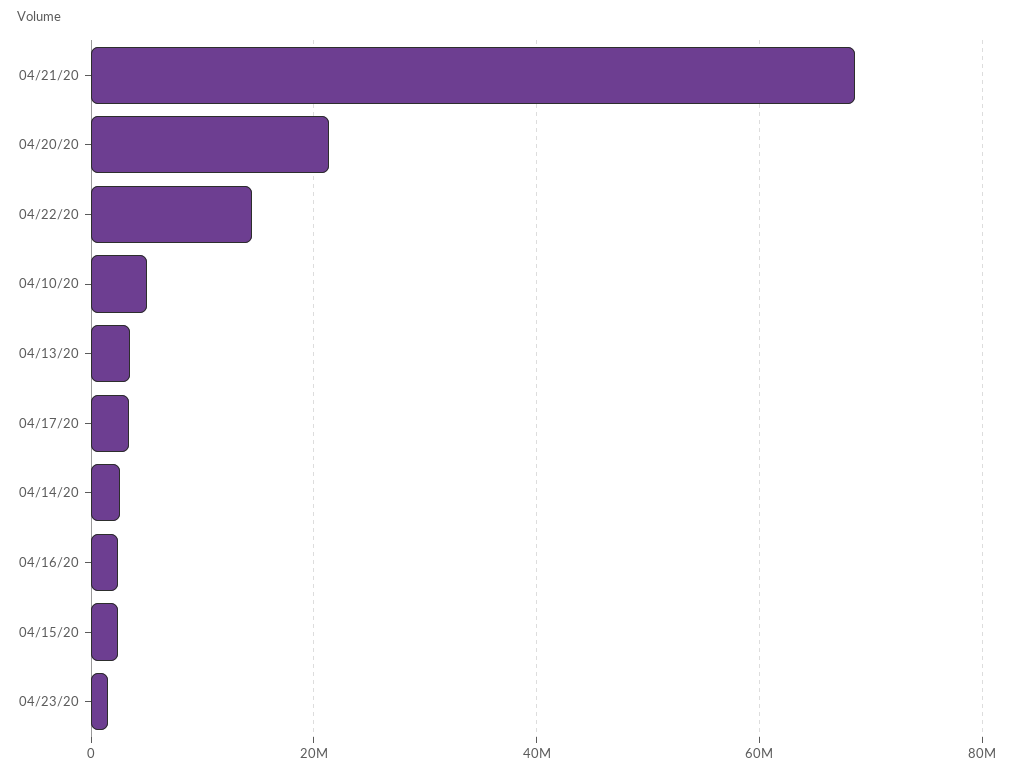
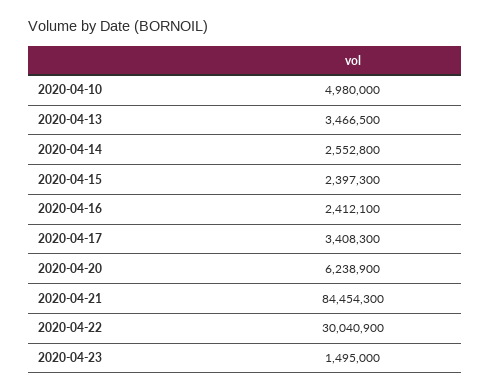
  {
-   "04/21/20": 68000000,
+   "04/21/20": 84454300,
-   "04/20/20": 22000000,
+   "04/20/20": 6238900,
-   "04/22/20": 14000000,
+   "04/22/20": 30040900,
    "04/10/20": 4980000,
    "04/13/20": 3466500,
    "04/17/20": 3408300,
    "04/14/20": 2552800,
    "04/16/20": 2412100,
    "04/15/20": 2397300,
    "04/23/20": 1495000
  }

